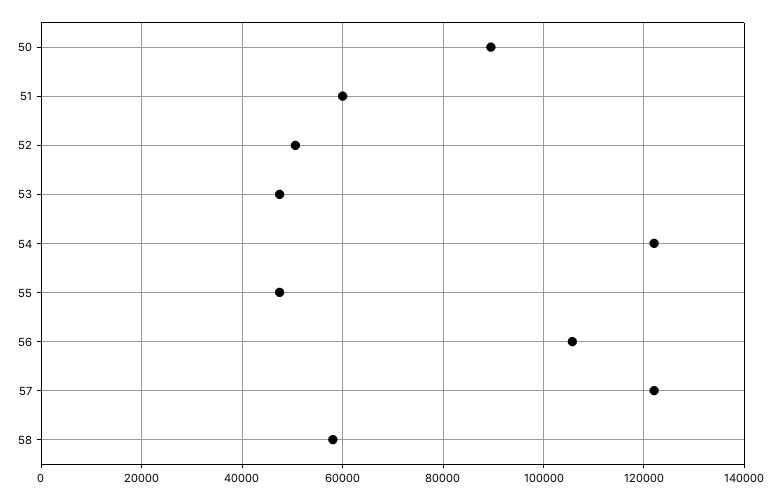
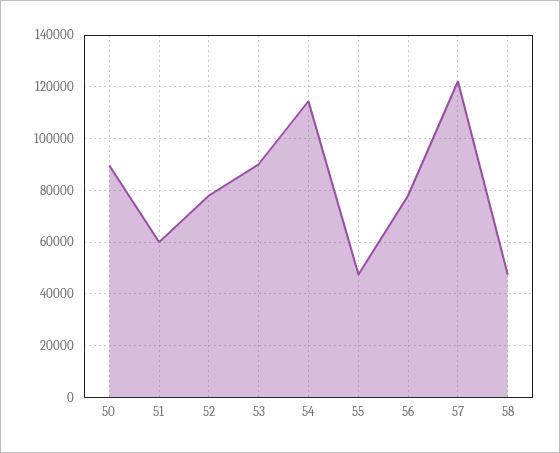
  {
    "50": 90000,
    "51": 60000,
-   "52": 50000,
+   "52": 77500,
-   "53": 48000,
+   "53": 90000,
-   "54": 122000,
+   "54": 115000,
    "55": 48000,
-   "56": 106000,
+   "56": 77500,
    "57": 122000,
-   "58": 58000
+   "58": 47500
  }

